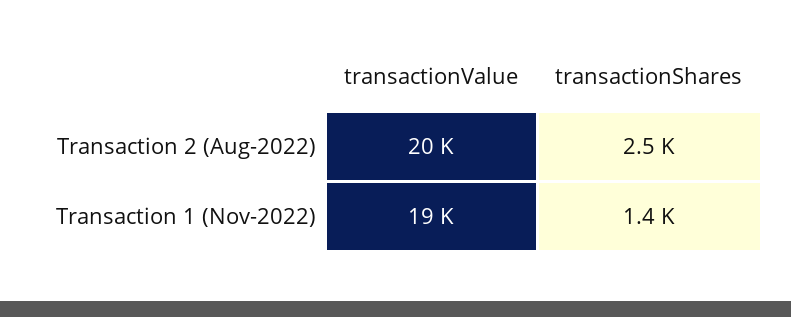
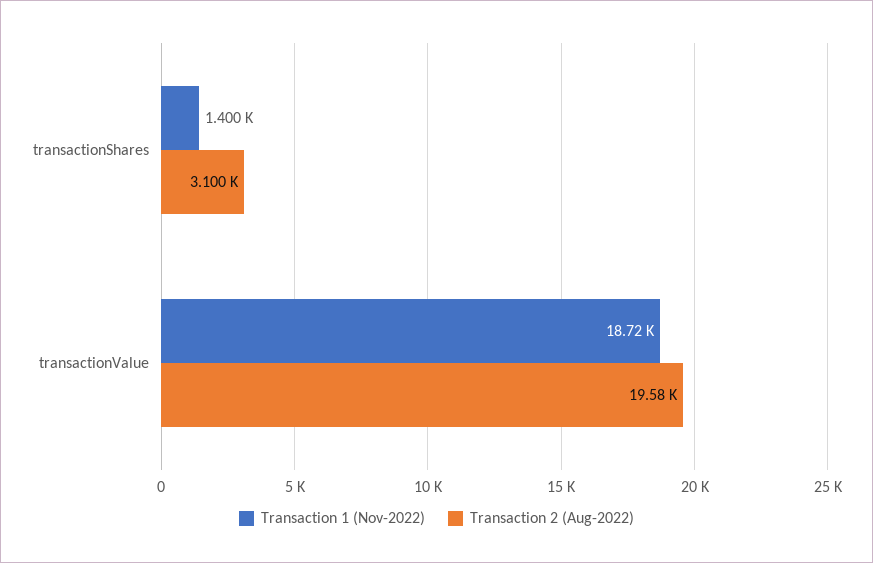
  {
    "Transaction 2 (Aug-2022)": {
      "transactionValue": 19580,
-     "transactionShares": 2500
+     "transactionShares": 3100
    },
    "Transaction 1 (Nov-2022)": {
      "transactionValue": 18720,
      "transactionShares": 1400
    }
  }

